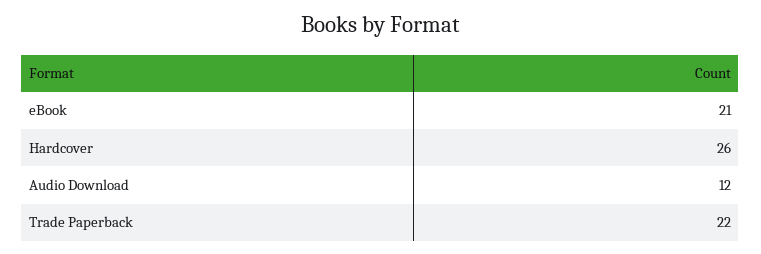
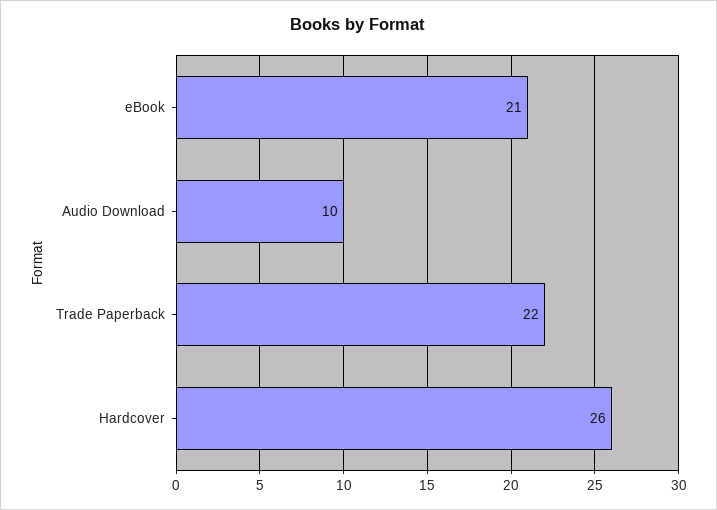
  {
    "eBook": 21,
    "Hardcover": 26,
-   "Audio Download": 12,
+   "Audio Download": 10,
    "Trade Paperback": 22
  }

